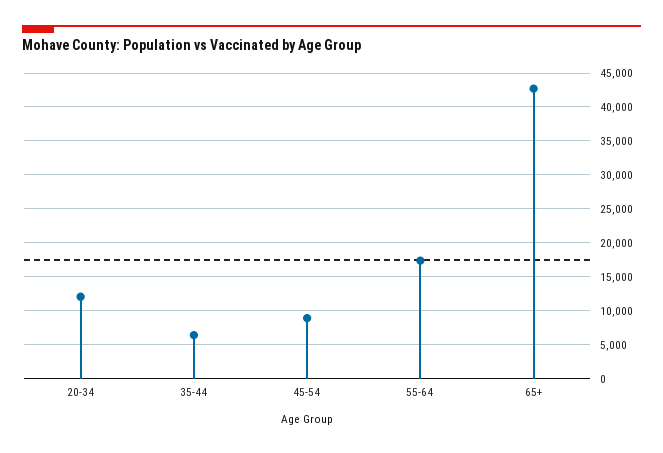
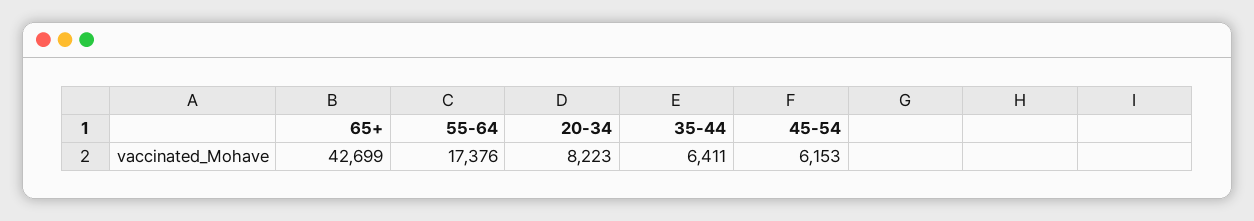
  {
-   "20-34": 12000,
+   "20-34": 8223,
    "35-44": 6411,
-   "45-54": 9000,
+   "45-54": 6153,
    "55-64": 17376,
    "65+": 42699
  }

